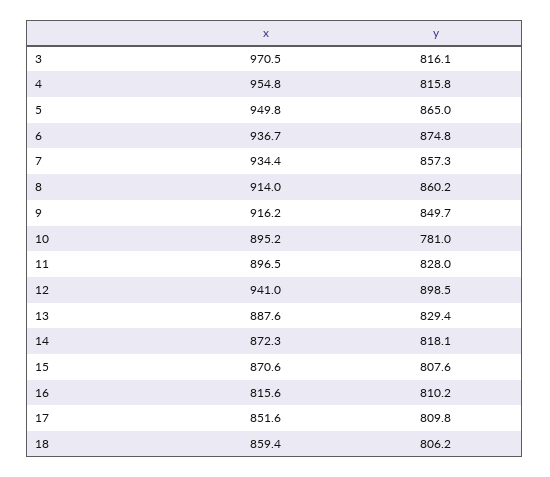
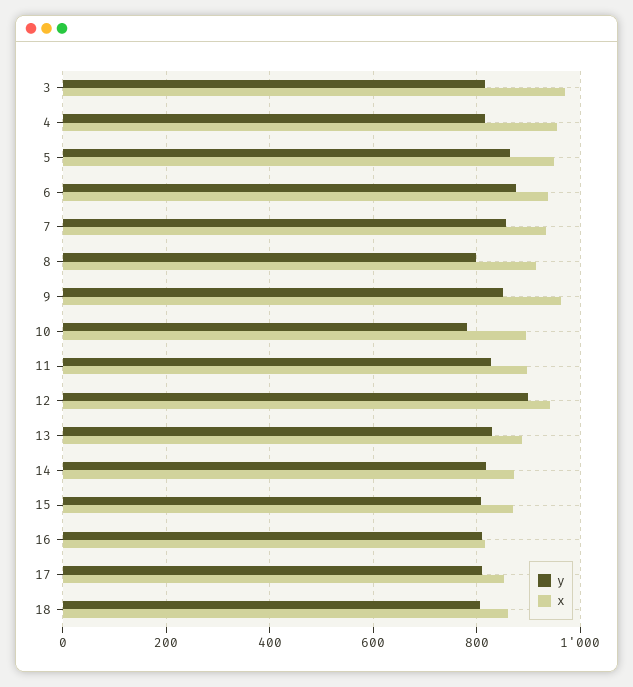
  {
    "x": {
      "3": 970.5,
      "4": 954.8,
      "5": 949.8,
      "6": 936.7,
      "7": 934.4,
      "8": 914,
-     "9": 916.2,
+     "9": 960,
      "10": 895.2,
      "11": 896.5,
      "12": 941,
      "13": 887.6,
      "14": 872.3,
      "15": 870.6,
      "16": 815.6,
      "17": 851.6,
      "18": 859.4
    },
    "y": {
      "3": 816.1,
      "4": 815.8,
      "5": 865,
      "6": 874.8,
      "7": 857.3,
-     "8": 860.2,
+     "8": 800,
      "9": 849.7,
      "10": 781,
      "11": 828,
      "12": 898.5,
      "13": 829.4,
      "14": 818.1,
      "15": 807.6,
      "16": 810.2,
      "17": 809.8,
      "18": 806.2
    }
  }

